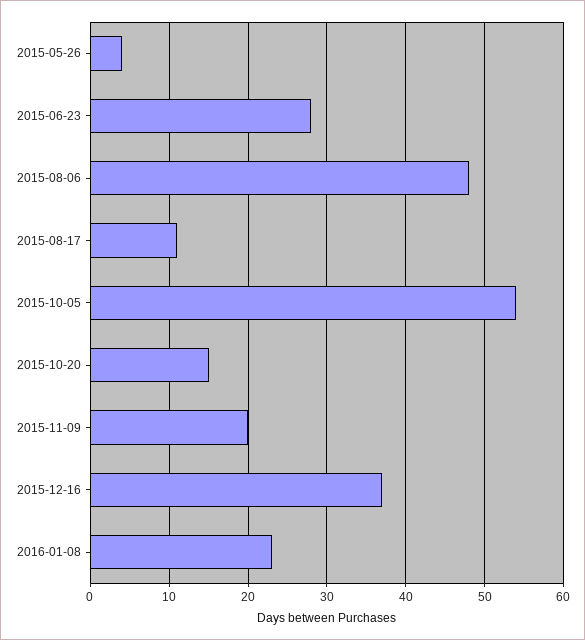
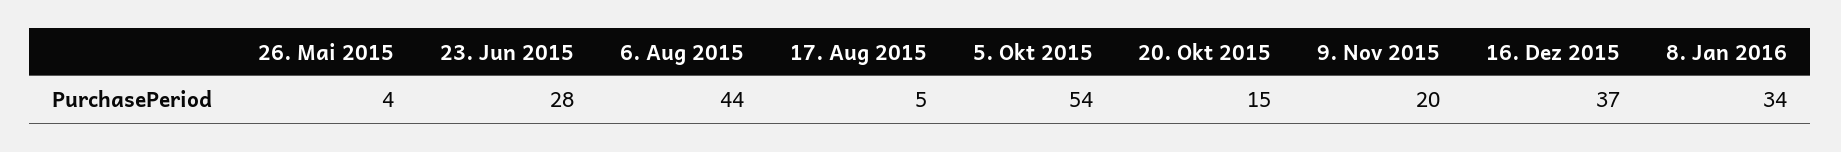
  {
    "2015-05-26": 4,
    "2015-06-23": 28,
-   "2015-08-06": 48,
+   "2015-08-06": 44,
-   "2015-08-17": 11,
+   "2015-08-17": 5,
    "2015-10-05": 54,
    "2015-10-20": 15,
    "2015-11-09": 20,
    "2015-12-16": 37,
-   "2016-01-08": 23
+   "2016-01-08": 34
  }

